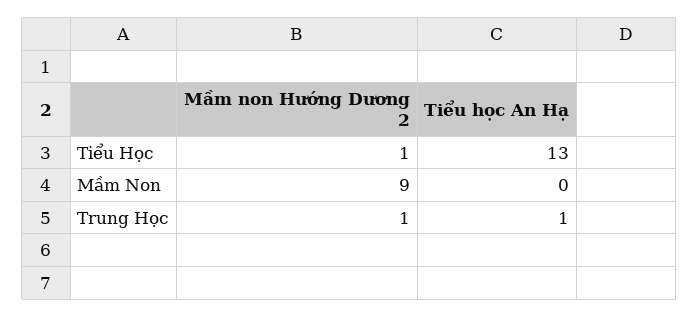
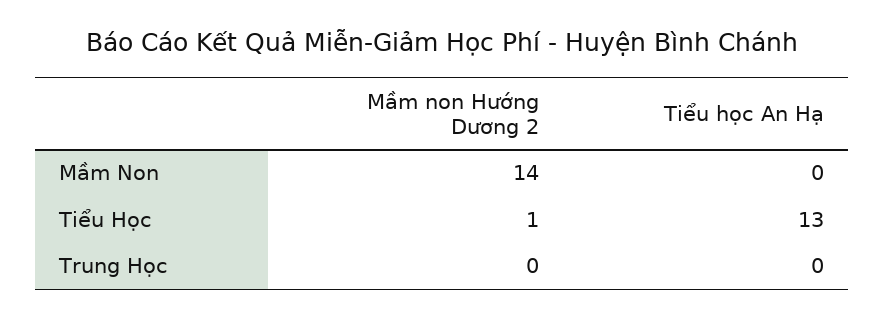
  {
    "Mầm non Hướng Dương 2": {
      "Tiểu Học": 1,
-     "Mầm Non": 9,
+     "Mầm Non": 14,
-     "Trung Học": 1
+     "Trung Học": 0
    },
    "Tiểu học An Hạ": {
      "Tiểu Học": 13,
      "Mầm Non": 0,
-     "Trung Học": 1
+     "Trung Học": 0
    }
  }

